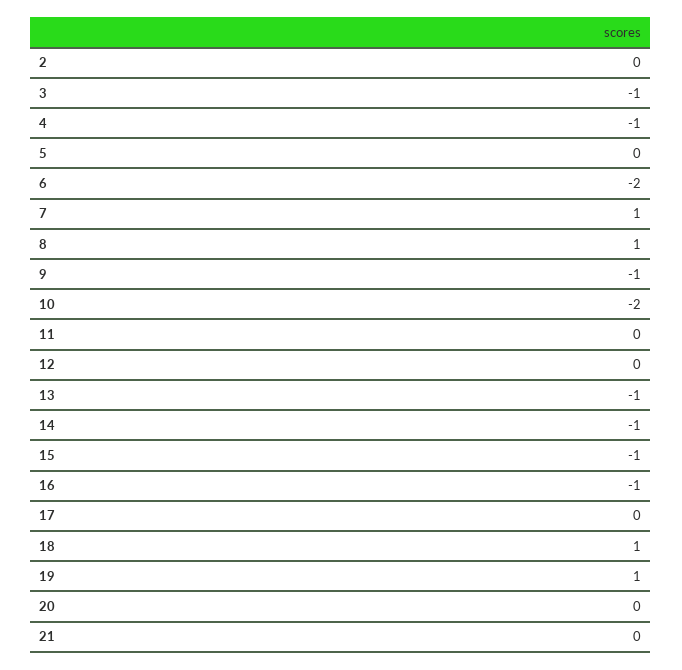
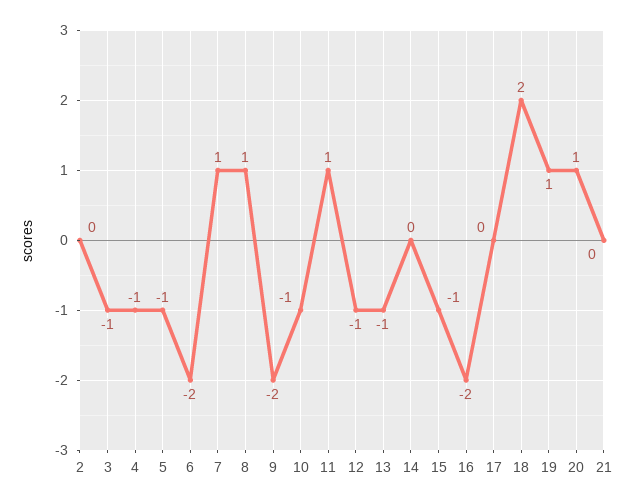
  {
    "2": 0,
    "3": -1,
    "4": -1,
-   "5": 0,
+   "5": -1,
    "6": -2,
    "7": 1,
    "8": 1,
-   "9": -1,
+   "9": -2,
-   "10": -2,
+   "10": -1,
-   "11": 0,
+   "11": 1,
-   "12": 0,
+   "12": -1,
    "13": -1,
-   "14": -1,
+   "14": 0,
    "15": -1,
-   "16": -1,
+   "16": -2,
    "17": 0,
-   "18": 1,
+   "18": 2,
    "19": 1,
-   "20": 0,
+   "20": 1,
    "21": 0
  }

